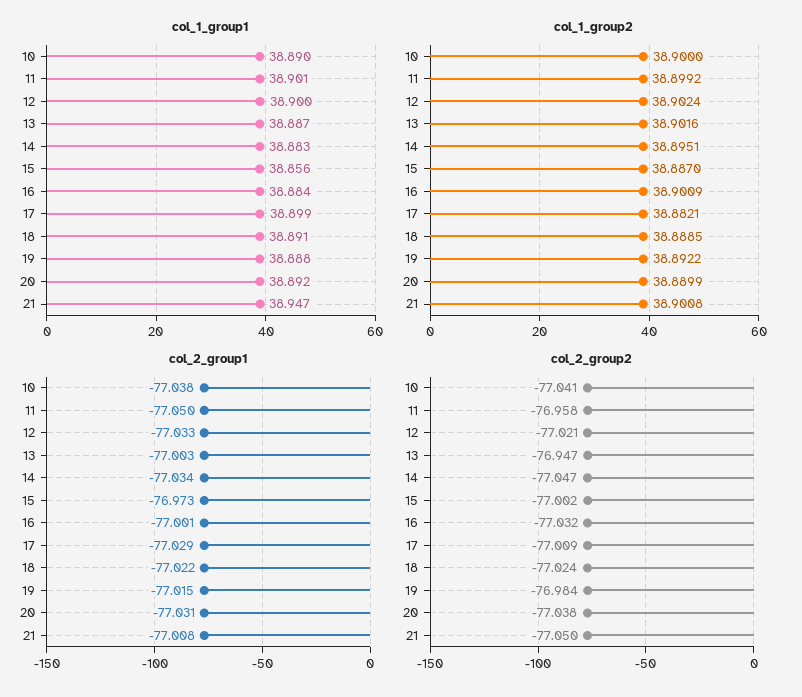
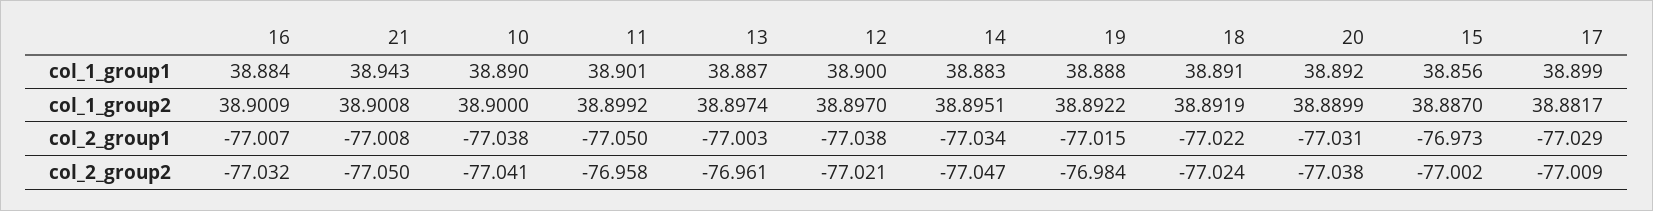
  {
    "col_1_group1": {
      "10": 38.89,
      "11": 38.901,
      "12": 38.9,
      "13": 38.887,
      "14": 38.883,
      "15": 38.856,
      "16": 38.884,
      "17": 38.899,
      "18": 38.891,
      "19": 38.888,
      "20": 38.892,
-     "21": 38.947
+     "21": 38.943
    },
    "col_1_group2": {
      "10": 38.9,
      "11": 38.8992,
-     "12": 38.9024,
+     "12": 38.897,
-     "13": 38.9016,
+     "13": 38.8974,
      "14": 38.8951,
      "15": 38.887,
      "16": 38.9009,
-     "17": 38.8821,
+     "17": 38.8817,
-     "18": 38.8885,
+     "18": 38.8919,
      "19": 38.8922,
      "20": 38.8899,
      "21": 38.9008
    },
    "col_2_group1": {
      "10": -77.038,
      "11": -77.05,
-     "12": -77.033,
+     "12": -77.038,
      "13": -77.003,
      "14": -77.034,
      "15": -76.973,
-     "16": -77.001,
+     "16": -77.007,
      "17": -77.029,
      "18": -77.022,
      "19": -77.015,
      "20": -77.031,
      "21": -77.008
    },
    "col_2_group2": {
      "10": -77.041,
      "11": -76.958,
      "12": -77.021,
-     "13": -76.947,
+     "13": -76.961,
      "14": -77.047,
      "15": -77.002,
      "16": -77.032,
      "17": -77.009,
      "18": -77.024,
      "19": -76.984,
      "20": -77.038,
      "21": -77.05
    }
  }

